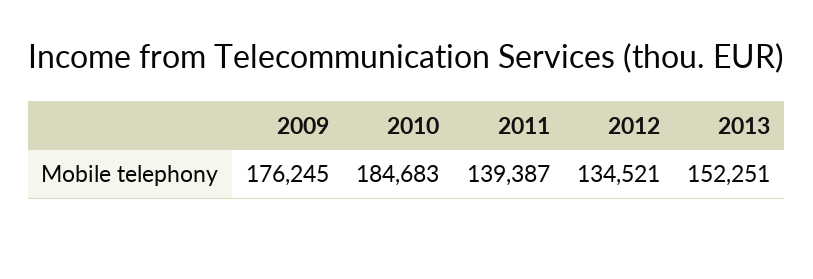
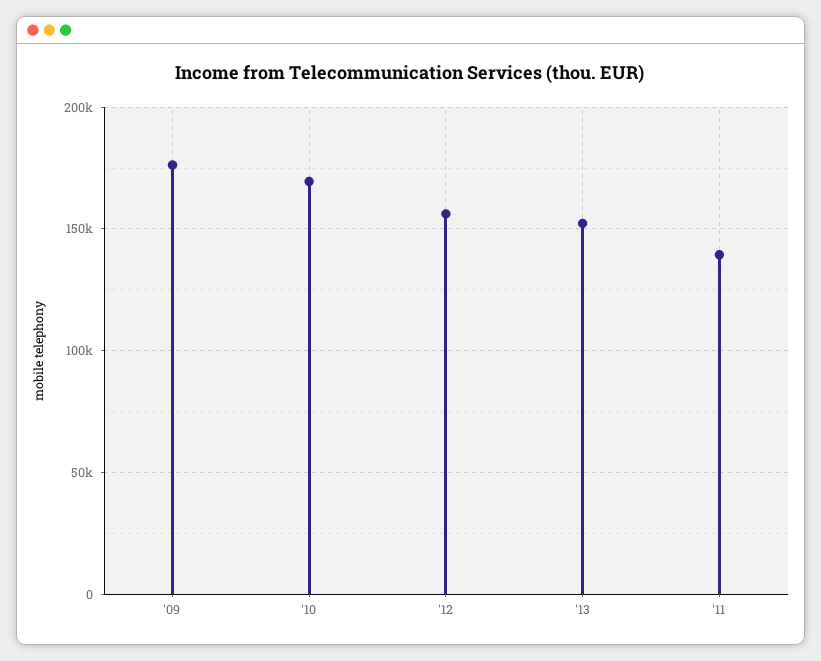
  {
    "2009": 176245,
-   "2010": 184683,
+   "2010": 170000,
    "2011": 139387,
-   "2012": 134521,
+   "2012": 155000,
    "2013": 152251
  }

